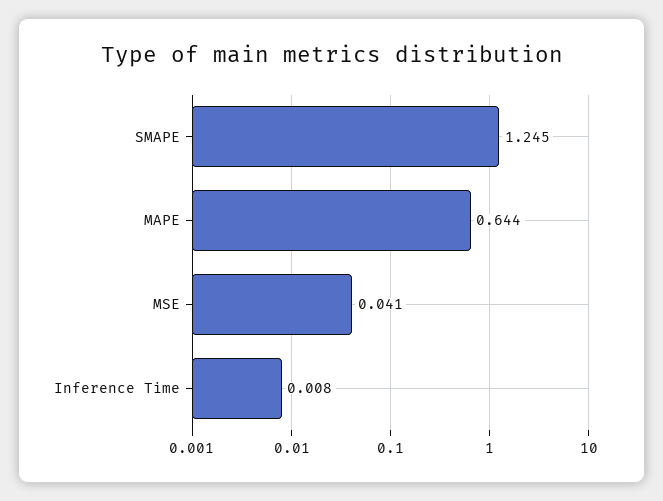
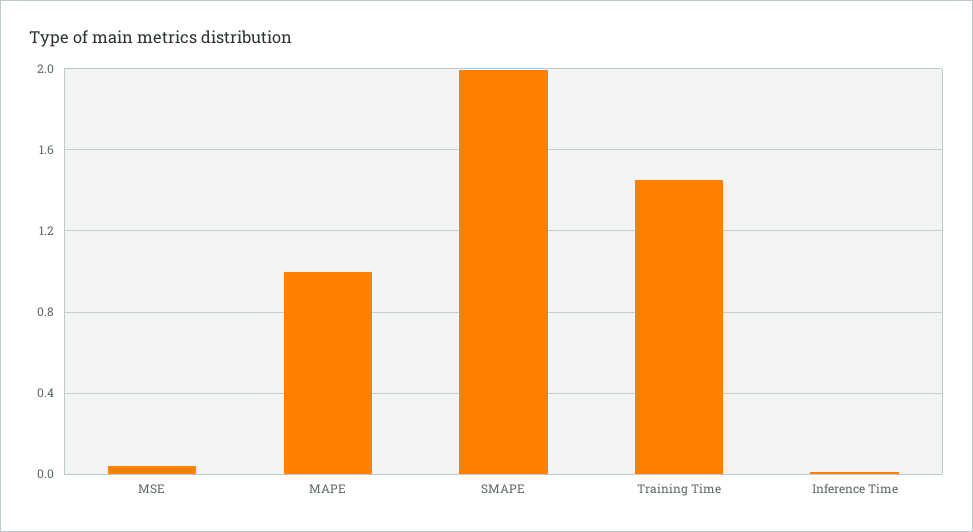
  {
-   "SMAPE": 1.245,
+   "SMAPE": 2,
-   "MAPE": 0.644,
+   "MAPE": 1,
    "MSE": 0.041,
-   "Inference Time": 0.008
+   "Inference Time": 0.008,
+   "Training Time": 1.45
  }

